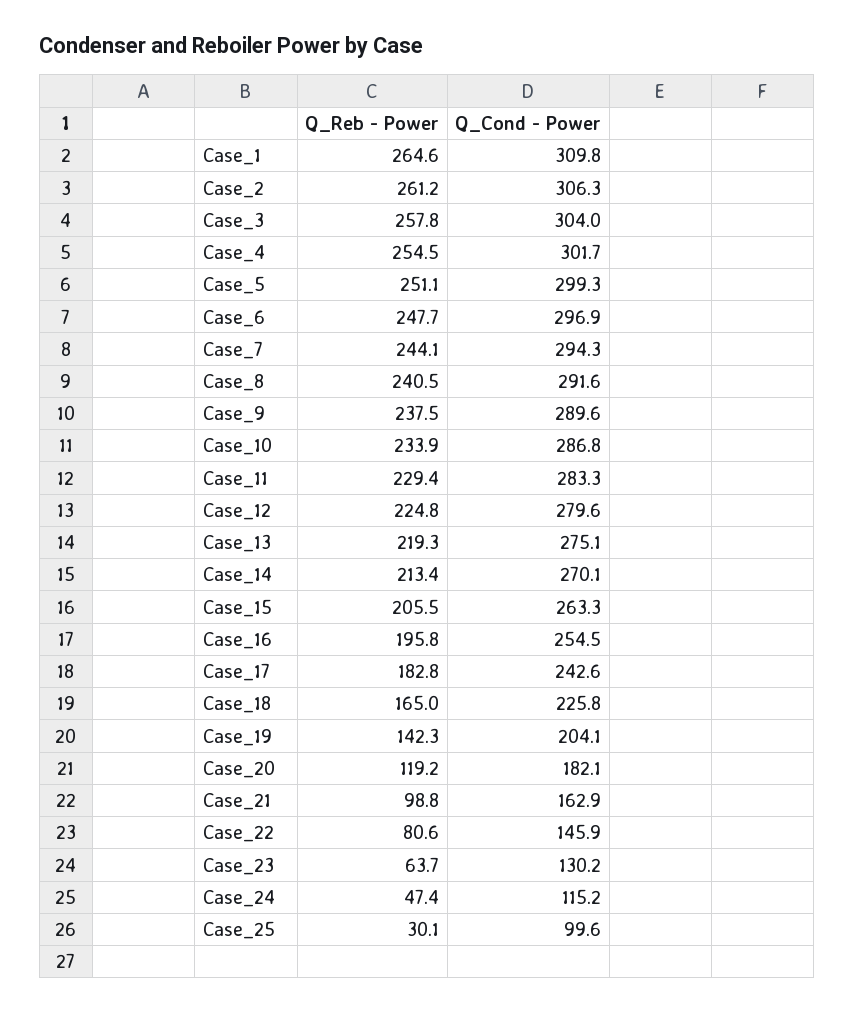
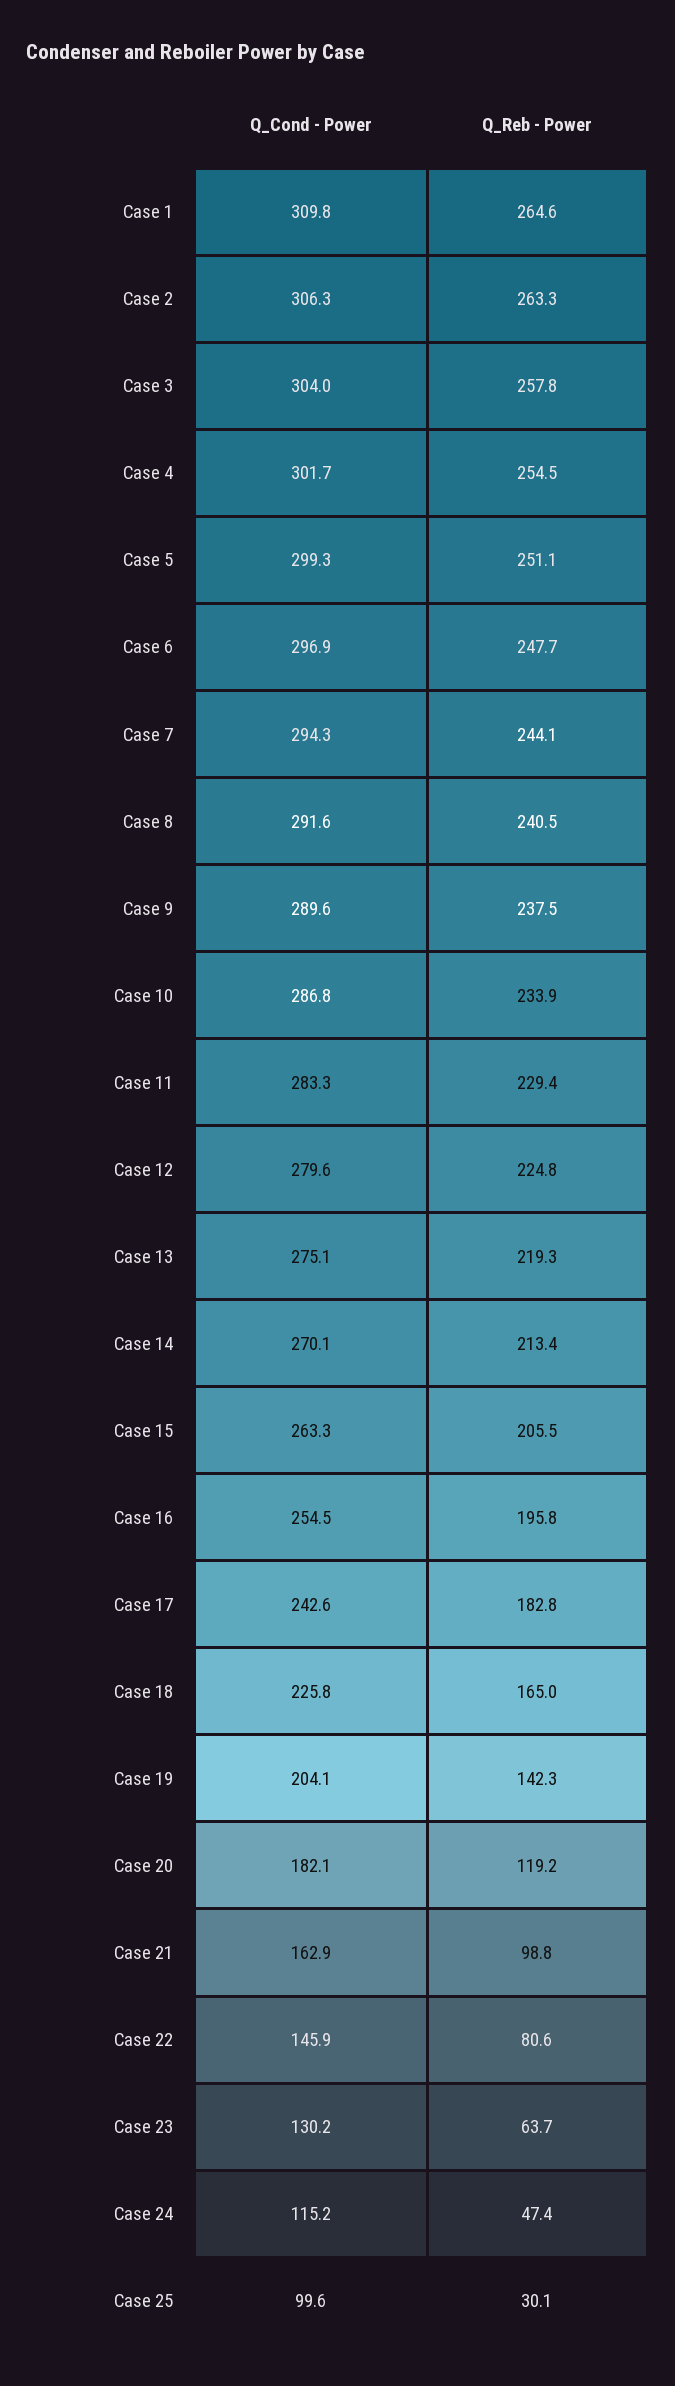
  {
    "Q_Reb - Power": {
      "Case_1": 264.6,
-     "Case_2": 261.2,
+     "Case_2": 263.3,
      "Case_3": 257.8,
      "Case_4": 254.5,
      "Case_5": 251.1,
      "Case_6": 247.7,
      "Case_7": 244.1,
      "Case_8": 240.5,
      "Case_9": 237.5,
      "Case_10": 233.9,
      "Case_11": 229.4,
      "Case_12": 224.8,
      "Case_13": 219.3,
      "Case_14": 213.4,
      "Case_15": 205.5,
      "Case_16": 195.8,
      "Case_17": 182.8,
      "Case_18": 165,
      "Case_19": 142.3,
      "Case_20": 119.2,
      "Case_21": 98.8,
      "Case_22": 80.6,
      "Case_23": 63.7,
      "Case_24": 47.4,
      "Case_25": 30.1
    },
    "Q_Cond - Power": {
      "Case_1": 309.8,
      "Case_2": 306.3,
      "Case_3": 304,
      "Case_4": 301.7,
      "Case_5": 299.3,
      "Case_6": 296.9,
      "Case_7": 294.3,
      "Case_8": 291.6,
      "Case_9": 289.6,
      "Case_10": 286.8,
      "Case_11": 283.3,
      "Case_12": 279.6,
      "Case_13": 275.1,
      "Case_14": 270.1,
      "Case_15": 263.3,
      "Case_16": 254.5,
      "Case_17": 242.6,
      "Case_18": 225.8,
      "Case_19": 204.1,
      "Case_20": 182.1,
      "Case_21": 162.9,
      "Case_22": 145.9,
      "Case_23": 130.2,
      "Case_24": 115.2,
      "Case_25": 99.6
    }
  }

